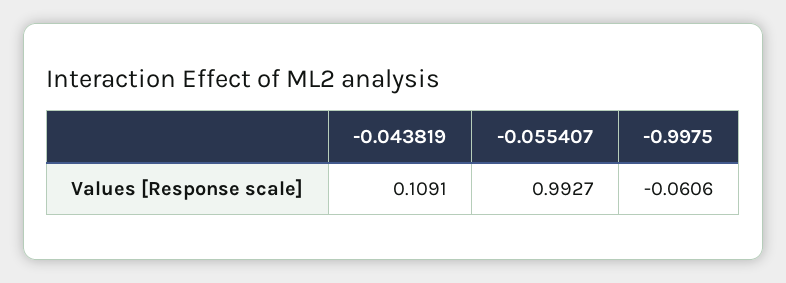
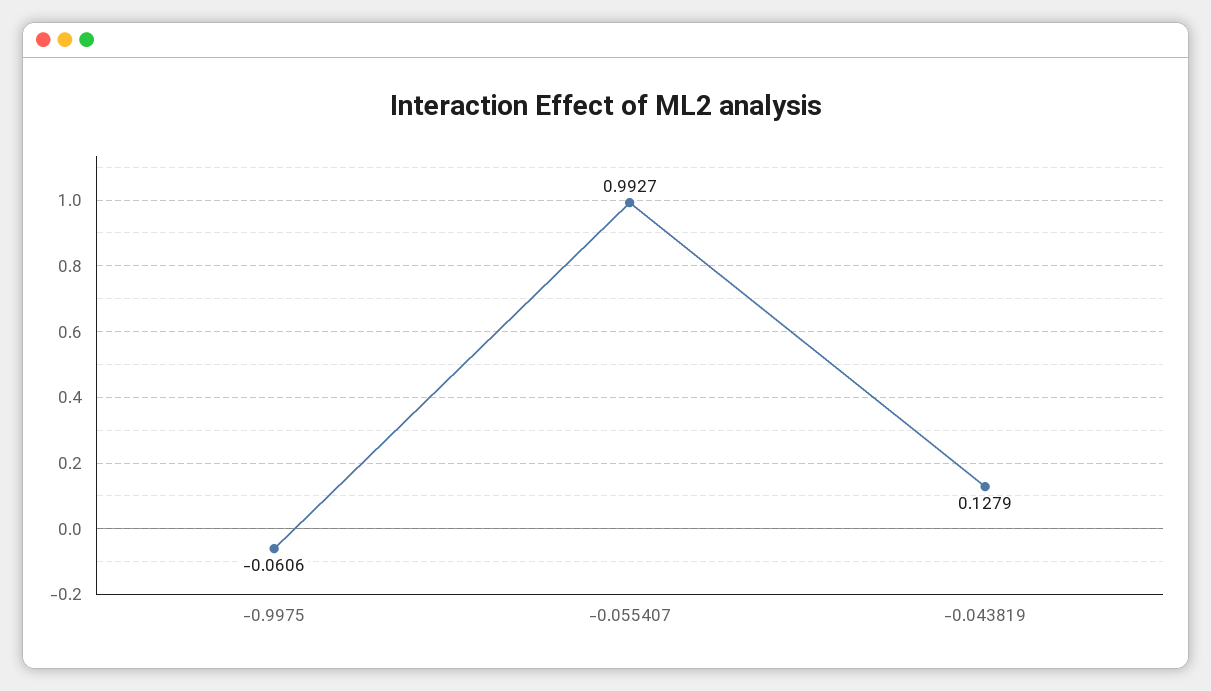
  {
-   "-0.043819": 0.1091,
+   "-0.043819": 0.1279,
    "-0.055407": 0.9927,
    "-0.9975": -0.0606
  }

